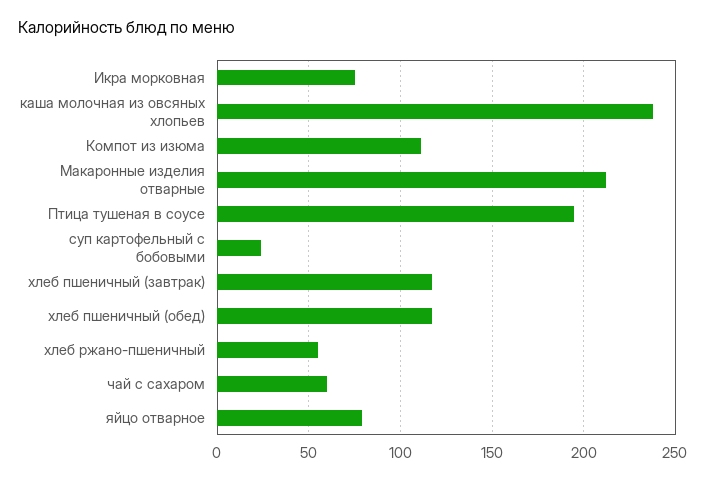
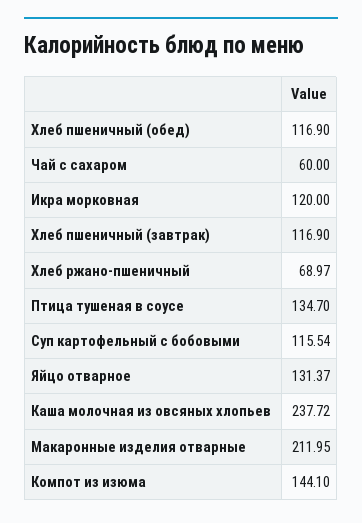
  {
-   "Икра морковная": 75,
+   "Икра морковная": 120,
    "каша молочная из овсяных хлопьев": 237.72,
-   "Компот из изюма": 110,
+   "Компот из изюма": 144.1,
    "Макаронные изделия отварные": 211.95,
-   "Птица тушеная в соусе": 195,
+   "Птица тушеная в соусе": 134.7,
-   "суп картофельный с бобовыми": 25,
+   "суп картофельный с бобовыми": 115.54,
    "хлеб пшеничный (завтрак)": 116.9,
    "хлеб пшеничный (обед)": 116.9,
-   "хлеб ржано-пшеничный": 55,
+   "хлеб ржано-пшеничный": 68.97,
    "чай с сахаром": 60,
-   "яйцо отварное": 80
+   "яйцо отварное": 131.37
  }

